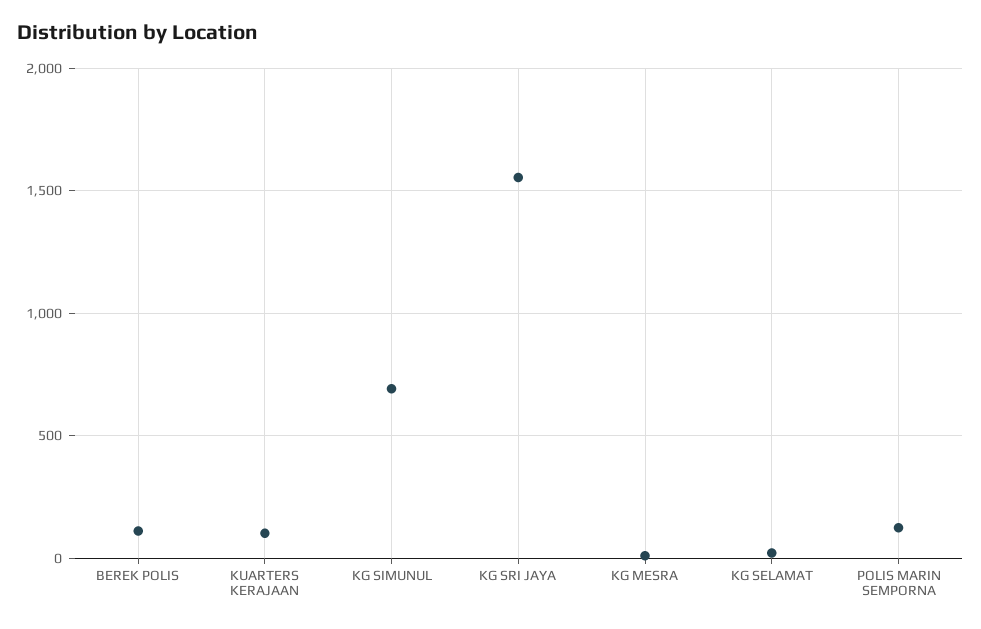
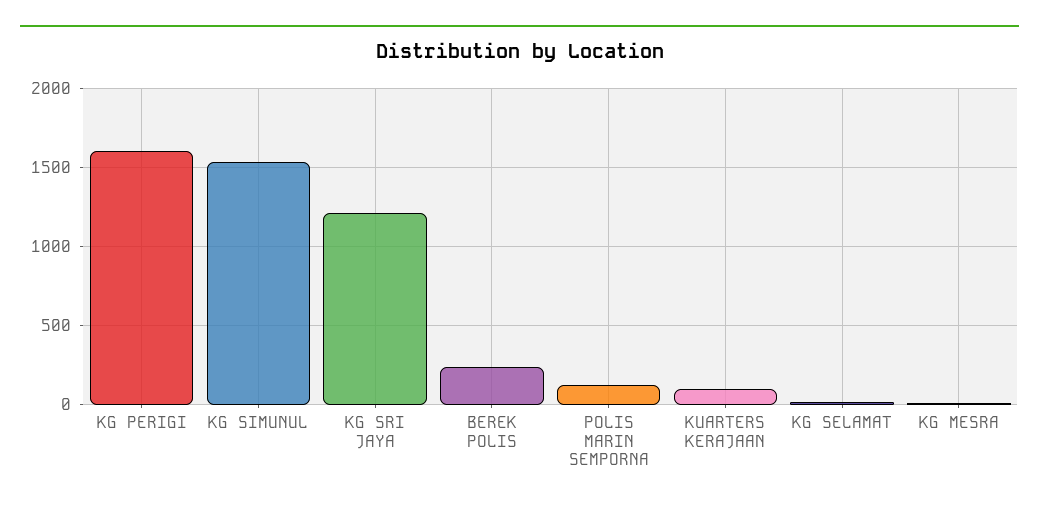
  {
-   "BEREK POLIS": 100,
+   "BEREK POLIS": 250,
    "KUARTERS KERAJAAN": 100,
-   "KG SIMUNUL": 700,
+   "KG SIMUNUL": 1550,
-   "KG SRI JAYA": 1550,
+   "KG SRI JAYA": 1200,
    "KG MESRA": 0,
    "KG SELAMAT": 0,
-   "POLIS MARIN SEMPORNA": 100
+   "POLIS MARIN SEMPORNA": 100,
+   "KG PERIGI": 1600
  }

